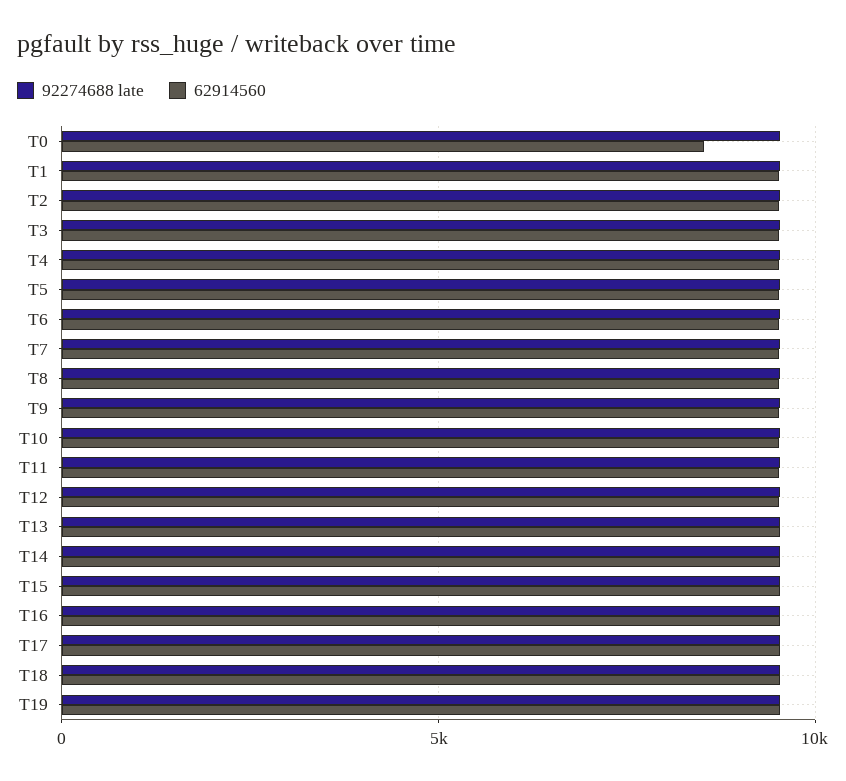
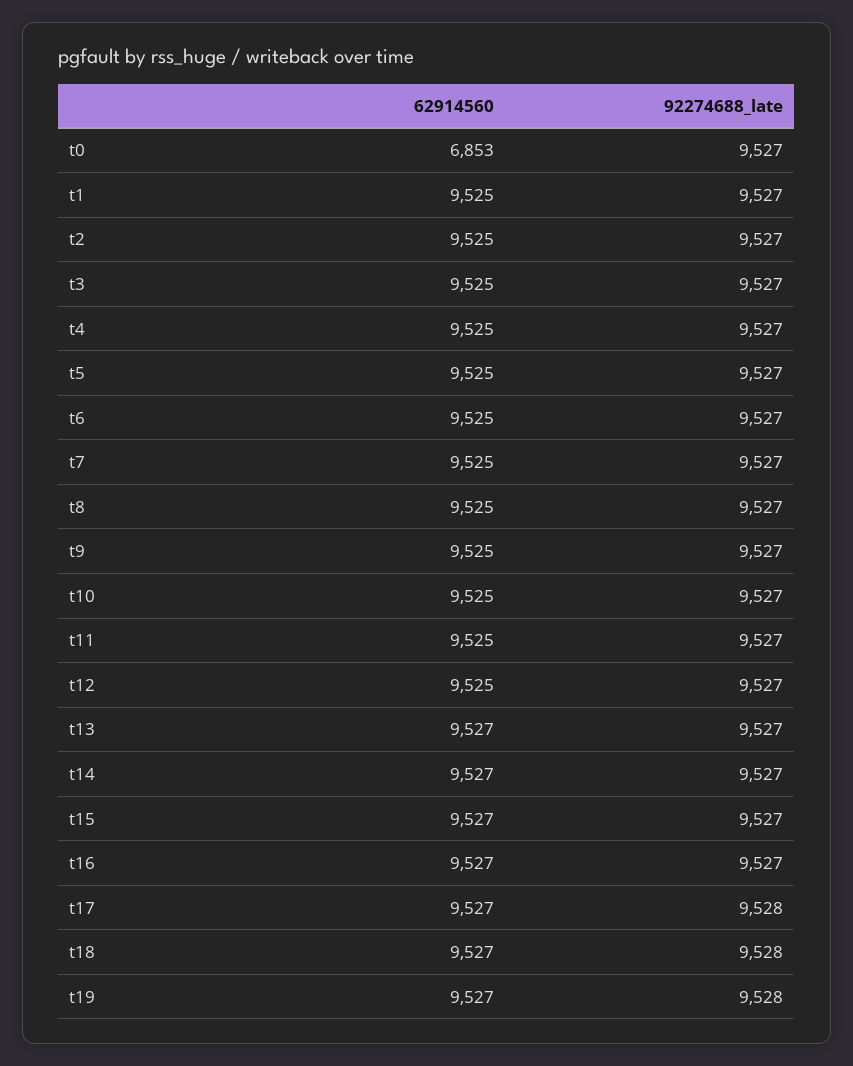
  {
    "92274688 late": {
      "T0": 9527,
      "T1": 9527,
      "T2": 9527,
      "T3": 9527,
      "T4": 9527,
      "T5": 9527,
      "T6": 9527,
      "T7": 9527,
      "T8": 9527,
      "T9": 9527,
      "T10": 9527,
      "T11": 9527,
      "T12": 9527,
      "T13": 9527,
      "T14": 9527,
      "T15": 9527,
      "T16": 9527,
      "T17": 9528,
      "T18": 9528,
      "T19": 9528
    },
    "62914560": {
-     "T0": 8500,
+     "T0": 6853,
      "T1": 9525,
      "T2": 9525,
      "T3": 9525,
      "T4": 9525,
      "T5": 9525,
      "T6": 9525,
      "T7": 9525,
      "T8": 9525,
      "T9": 9525,
      "T10": 9525,
      "T11": 9525,
      "T12": 9525,
      "T13": 9527,
      "T14": 9527,
      "T15": 9527,
      "T16": 9527,
      "T17": 9527,
      "T18": 9527,
      "T19": 9527
    }
  }

